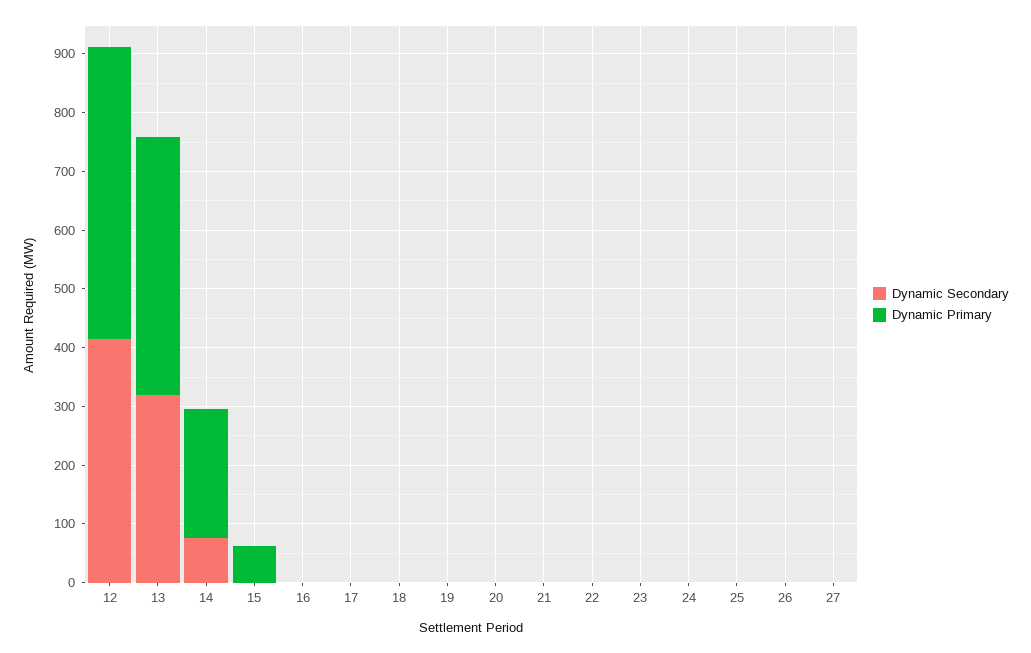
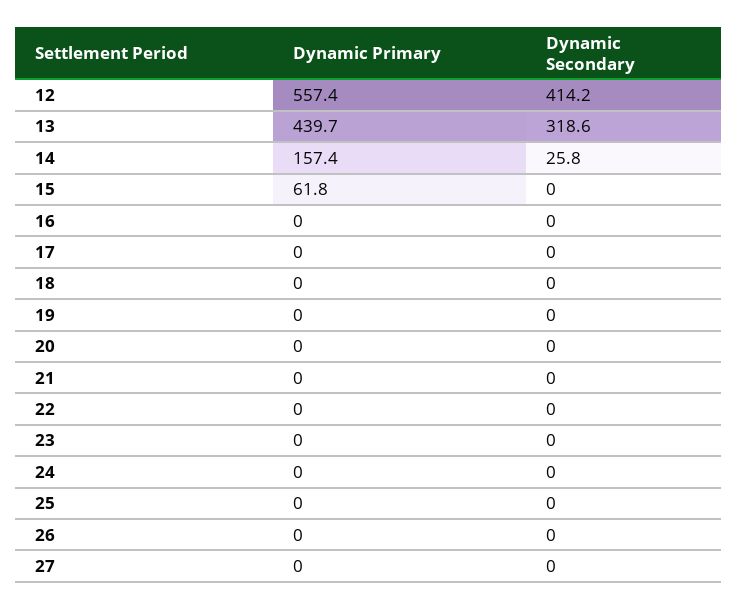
  {
    "Dynamic Secondary": {
      "12": 414.2,
      "13": 318.6,
-     "14": 80,
+     "14": 25.8,
      "15": 0,
      "16": 0,
      "17": 0,
      "18": 0,
      "19": 0,
      "20": 0,
      "21": 0,
      "22": 0,
      "23": 0,
      "24": 0,
      "25": 0,
      "26": 0,
      "27": 0
    },
    "Dynamic Primary": {
-     "12": 500,
+     "12": 557.4,
      "13": 439.7,
-     "14": 220,
+     "14": 157.4,
      "15": 61.8,
      "16": 0,
      "17": 0,
      "18": 0,
      "19": 0,
      "20": 0,
      "21": 0,
      "22": 0,
      "23": 0,
      "24": 0,
      "25": 0,
      "26": 0,
      "27": 0
    }
  }

